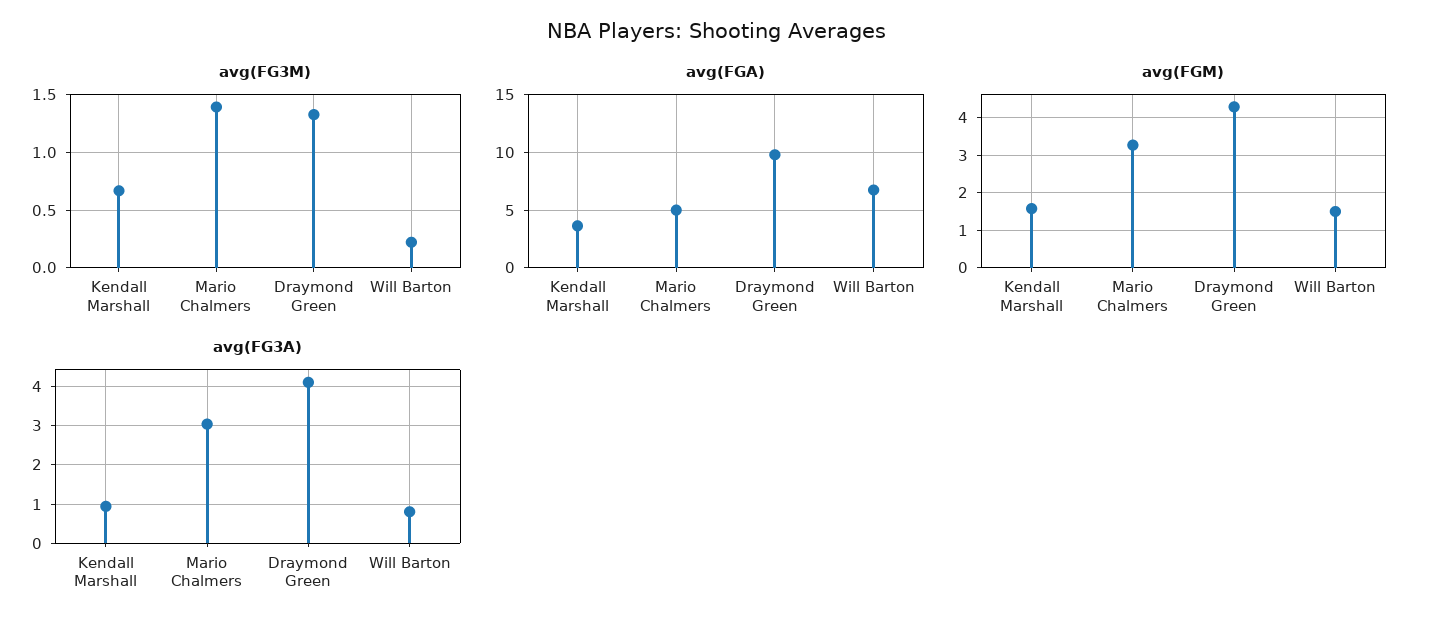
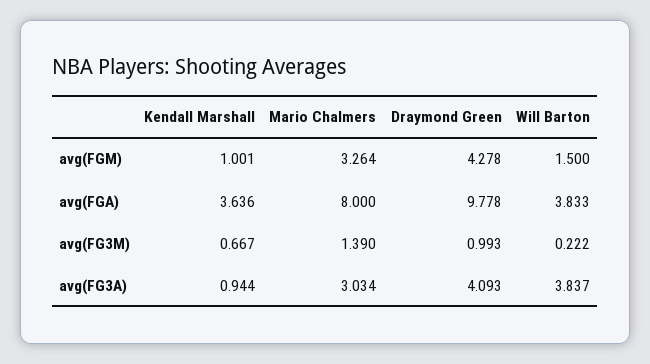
  {
    "avg(FG3M)": {
      "Kendall Marshall": 0.667,
      "Mario Chalmers": 1.39,
-     "Draymond Green": 1.3,
+     "Draymond Green": 0.993,
      "Will Barton": 0.222
    },
    "avg(FGA)": {
      "Kendall Marshall": 3.636,
-     "Mario Chalmers": 5,
+     "Mario Chalmers": 8,
      "Draymond Green": 9.778,
-     "Will Barton": 7
+     "Will Barton": 3.833
    },
    "avg(FGM)": {
-     "Kendall Marshall": 1.6,
+     "Kendall Marshall": 1.001,
      "Mario Chalmers": 3.264,
      "Draymond Green": 4.278,
      "Will Barton": 1.5
    },
    "avg(FG3A)": {
      "Kendall Marshall": 0.944,
      "Mario Chalmers": 3.034,
      "Draymond Green": 4.093,
-     "Will Barton": 0.8
+     "Will Barton": 3.837
    }
  }

